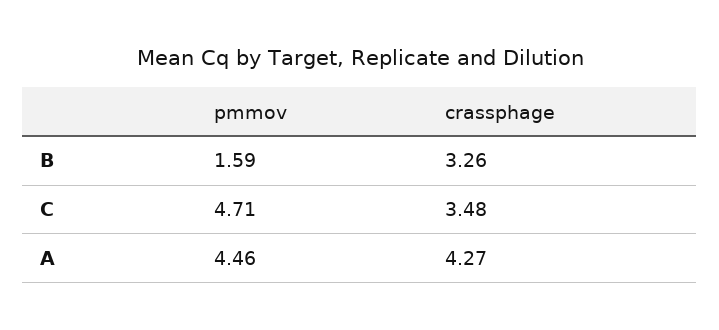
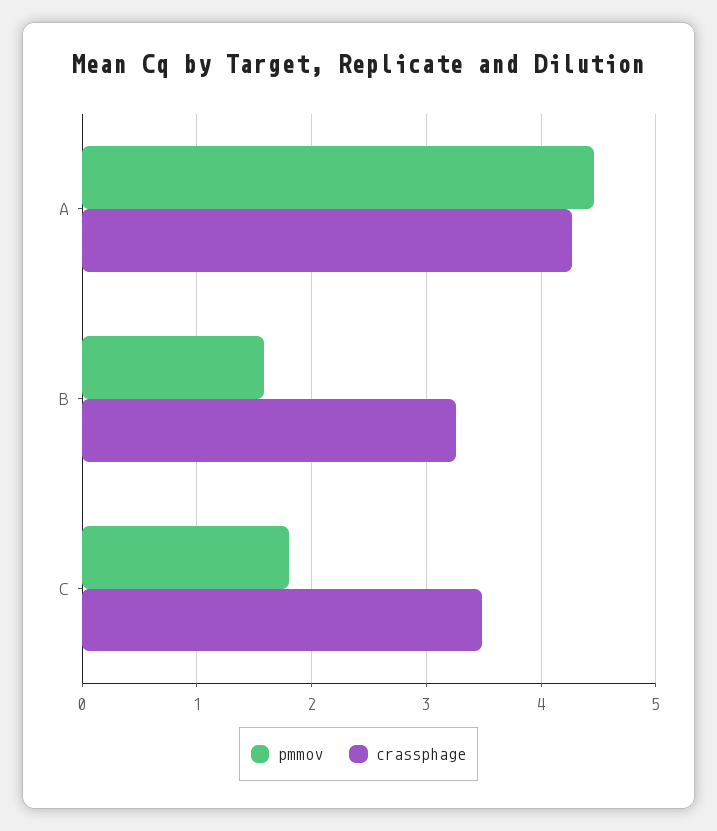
  {
    "pmmov": {
      "B": 1.59,
-     "C": 4.71,
+     "C": 1.8,
      "A": 4.46
    },
    "crassphage": {
      "B": 3.26,
      "C": 3.48,
      "A": 4.27
    }
  }

